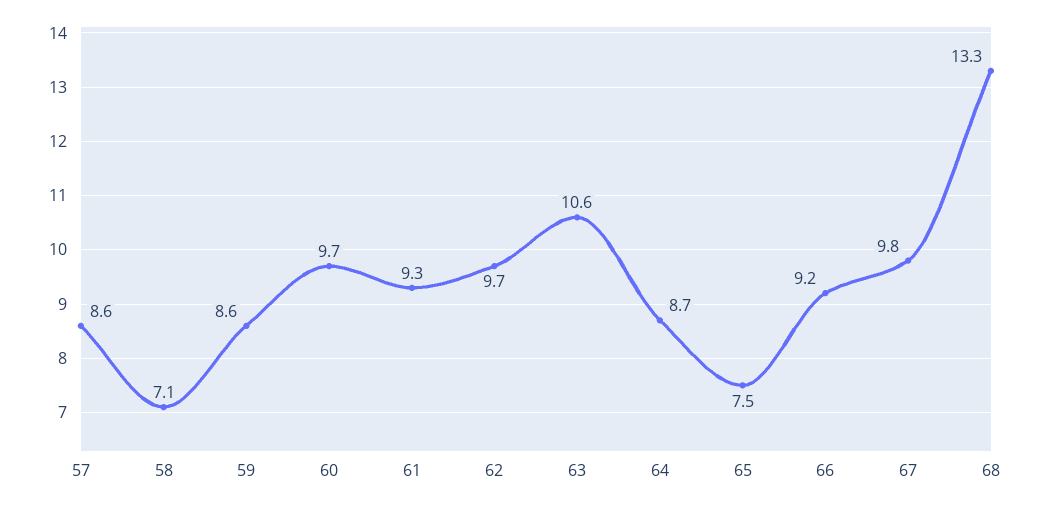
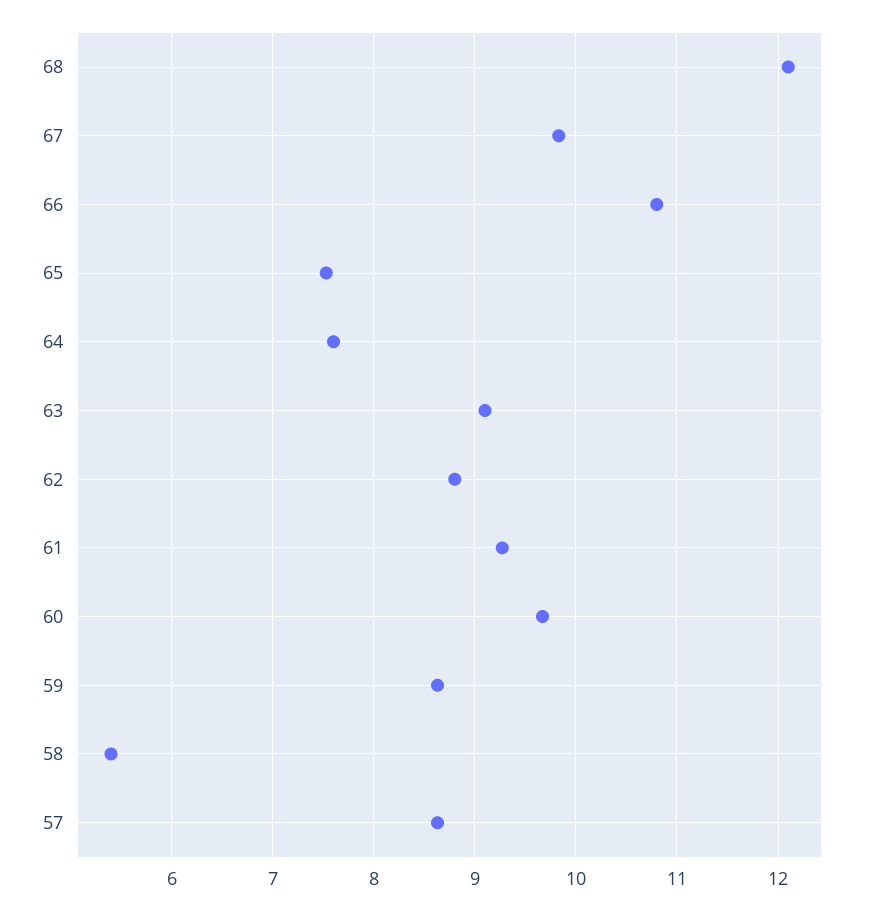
  {
    "57": 8.6,
-   "58": 7.1,
+   "58": 5.4,
    "59": 8.6,
    "60": 9.7,
    "61": 9.3,
-   "62": 9.7,
+   "62": 8.8,
-   "63": 10.6,
+   "63": 9.1,
-   "64": 8.7,
+   "64": 7.6,
    "65": 7.5,
-   "66": 9.2,
+   "66": 10.8,
    "67": 9.8,
-   "68": 13.3
+   "68": 12.1
  }

